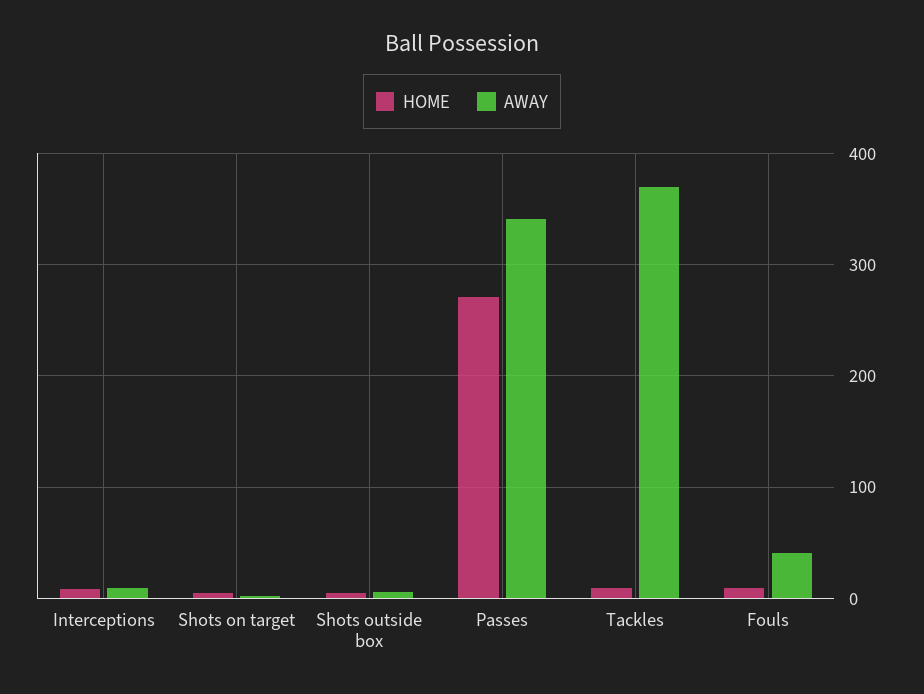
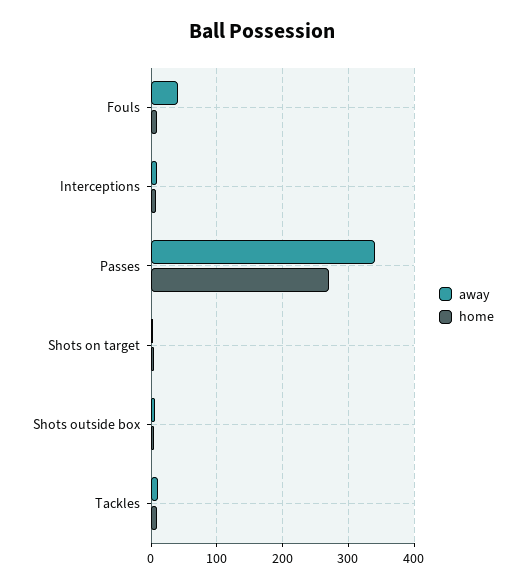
  {
    "HOME": {
      "Interceptions": 10,
      "Shots on target": 10,
      "Shots outside box": 10,
      "Passes": 270,
      "Tackles": 10,
      "Fouls": 10
    },
    "AWAY": {
      "Interceptions": 10,
      "Shots on target": 0,
      "Shots outside box": 10,
      "Passes": 340,
-     "Tackles": 370,
+     "Tackles": 10,
      "Fouls": 40
    }
  }

